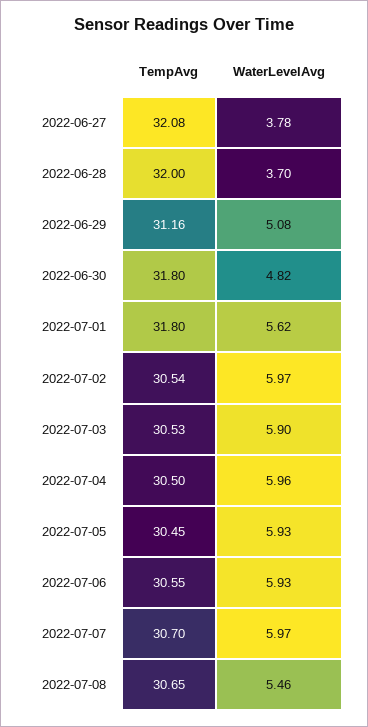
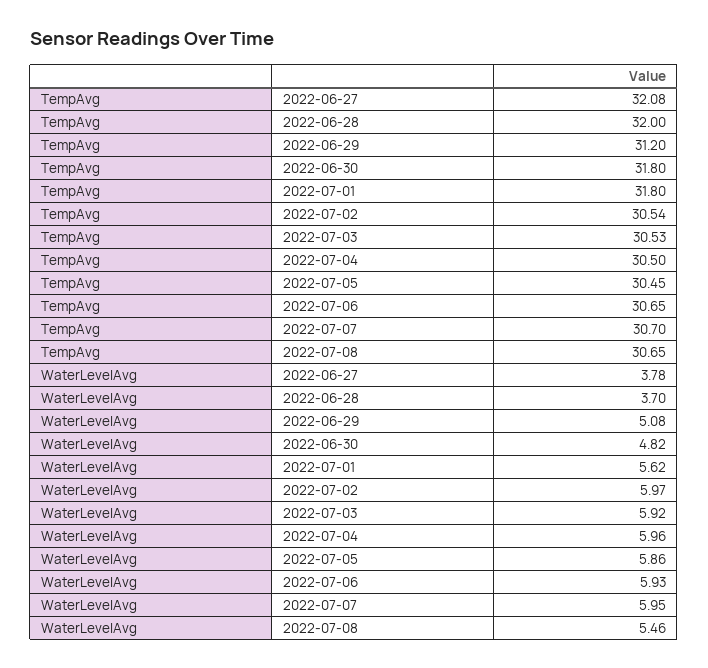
  {
    "TempAvg": {
      "2022-06-27": 32.08,
      "2022-06-28": 32,
-     "2022-06-29": 31.16,
+     "2022-06-29": 31.2,
      "2022-06-30": 31.8,
      "2022-07-01": 31.8,
      "2022-07-02": 30.54,
      "2022-07-03": 30.53,
      "2022-07-04": 30.5,
      "2022-07-05": 30.45,
-     "2022-07-06": 30.55,
+     "2022-07-06": 30.65,
      "2022-07-07": 30.7,
      "2022-07-08": 30.65
    },
    "WaterLevelAvg": {
      "2022-06-27": 3.78,
      "2022-06-28": 3.7,
      "2022-06-29": 5.08,
      "2022-06-30": 4.82,
      "2022-07-01": 5.62,
      "2022-07-02": 5.97,
-     "2022-07-03": 5.9,
+     "2022-07-03": 5.92,
      "2022-07-04": 5.96,
-     "2022-07-05": 5.93,
+     "2022-07-05": 5.86,
      "2022-07-06": 5.93,
-     "2022-07-07": 5.97,
+     "2022-07-07": 5.95,
      "2022-07-08": 5.46
    }
  }

